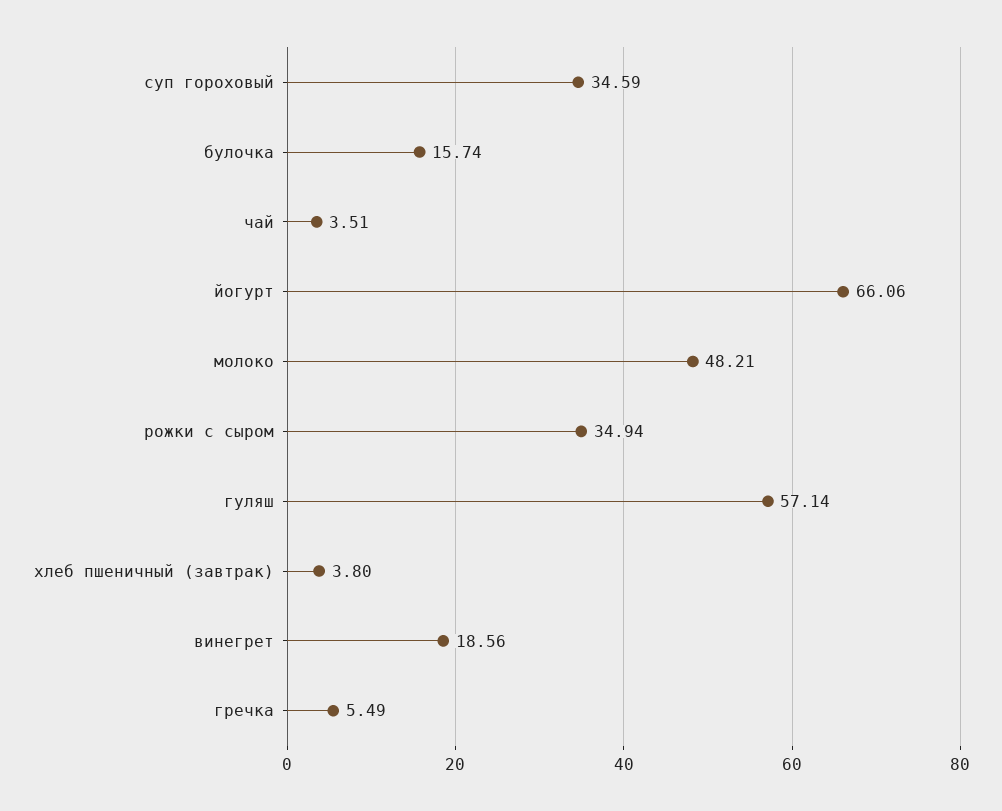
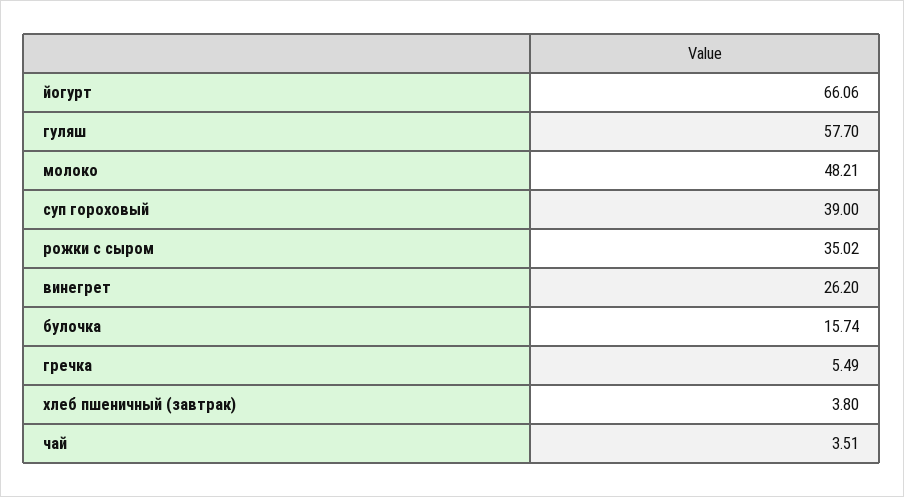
  {
-   "суп гороховый": 34.59,
+   "суп гороховый": 39,
    "булочка": 15.74,
    "чай": 3.51,
    "йогурт": 66.06,
    "молоко": 48.21,
-   "рожки с сыром": 34.94,
+   "рожки с сыром": 35.02,
-   "гуляш": 57.14,
+   "гуляш": 57.7,
    "хлеб пшеничный (завтрак)": 3.8,
-   "винегрет": 18.56,
+   "винегрет": 26.2,
    "гречка": 5.49
  }

